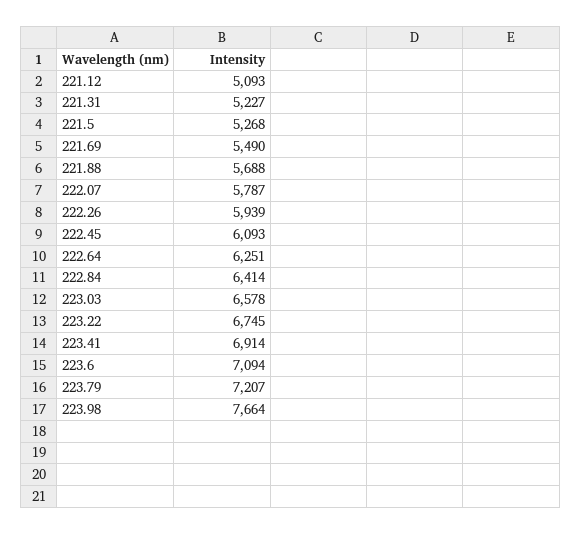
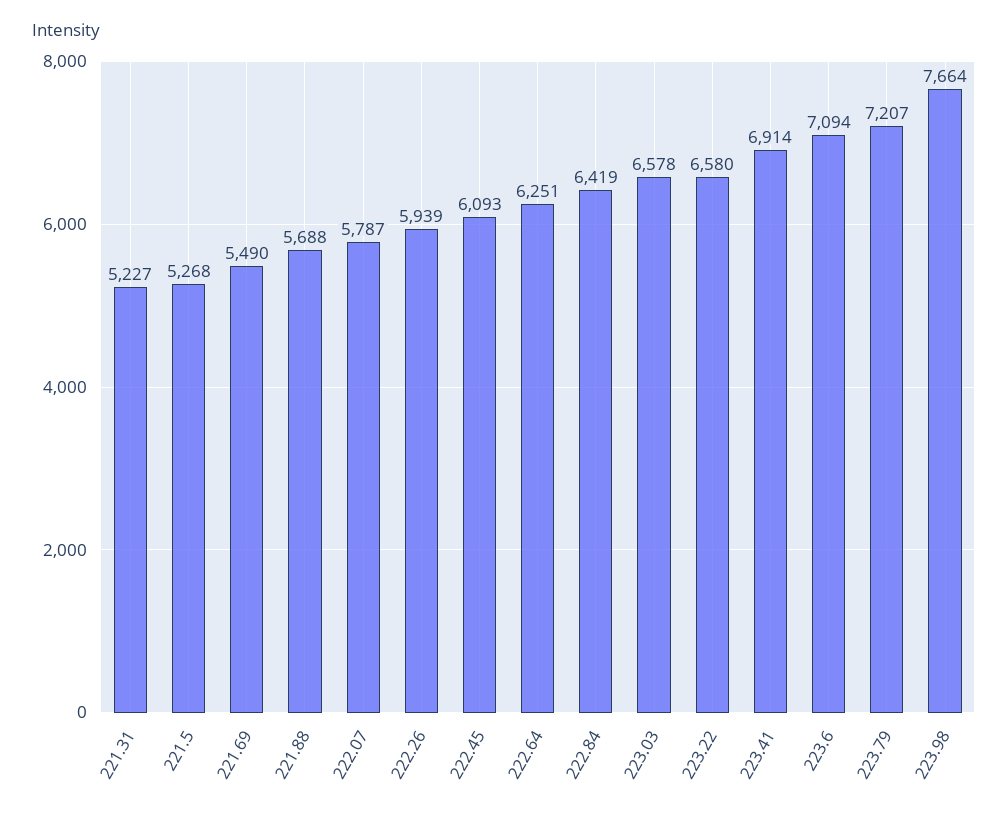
  {
-   "221.12": 5093,
    "221.31": 5227,
    "221.5": 5268,
    "221.69": 5490,
    "221.88": 5688,
    "222.07": 5787,
    "222.26": 5939,
    "222.45": 6093,
    "222.64": 6251,
-   "222.84": 6414,
+   "222.84": 6419,
    "223.03": 6578,
-   "223.22": 6745,
+   "223.22": 6580,
    "223.41": 6914,
    "223.6": 7094,
    "223.79": 7207,
    "223.98": 7664
  }

